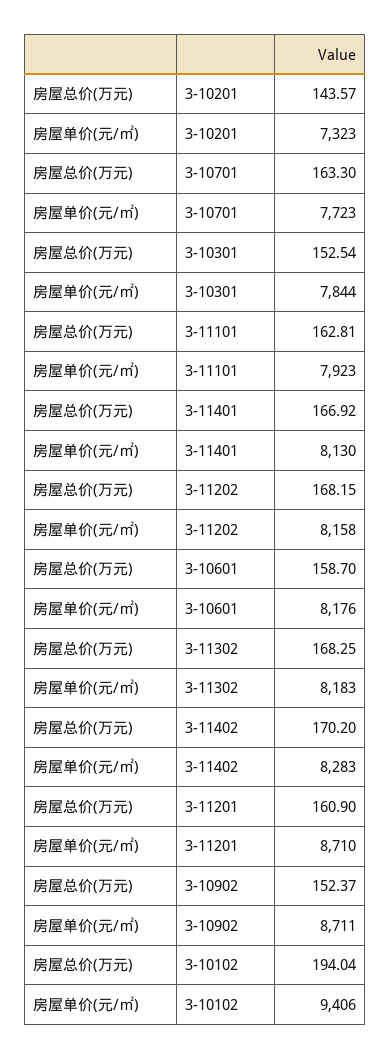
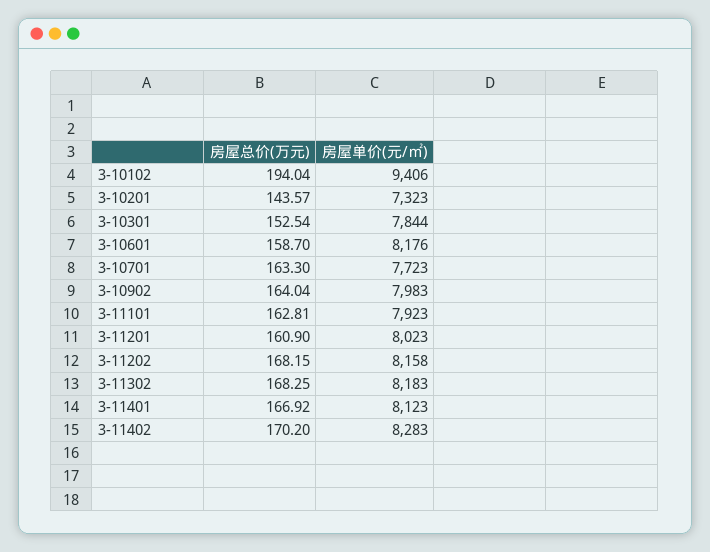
  {
    "房屋总价(万元)": {
      "3-10201": 143.57,
      "3-10701": 163.3,
      "3-10301": 152.54,
      "3-11101": 162.81,
      "3-11401": 166.92,
      "3-11202": 168.15,
      "3-10601": 158.7,
      "3-11302": 168.25,
      "3-11402": 170.2,
      "3-11201": 160.9,
-     "3-10902": 152.37,
+     "3-10902": 164.04,
      "3-10102": 194.04
    },
    "房屋单价(元/㎡)": {
      "3-10201": 7323,
      "3-10701": 7723,
      "3-10301": 7844,
      "3-11101": 7923,
-     "3-11401": 8130,
+     "3-11401": 8123,
      "3-11202": 8158,
      "3-10601": 8176,
      "3-11302": 8183,
      "3-11402": 8283,
-     "3-11201": 8710,
+     "3-11201": 8023,
-     "3-10902": 8711,
+     "3-10902": 7983,
      "3-10102": 9406
    }
  }

